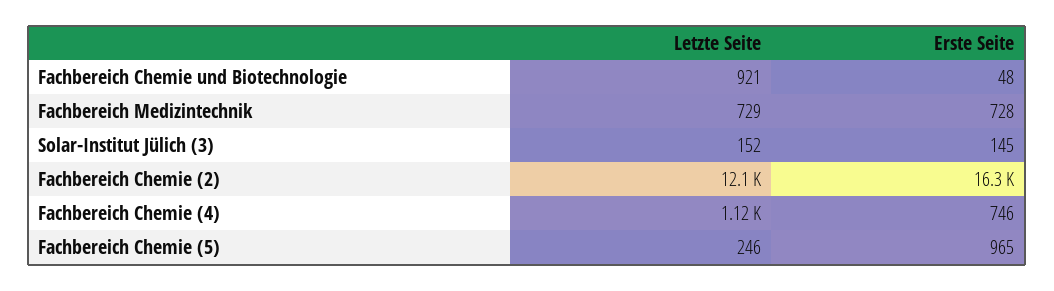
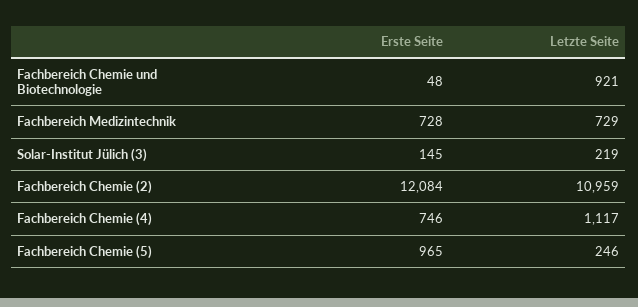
  {
    "Letzte Seite": {
      "Fachbereich Chemie und Biotechnologie": 921,
      "Fachbereich Medizintechnik": 729,
-     "Solar-Institut Jülich (3)": 152,
+     "Solar-Institut Jülich (3)": 219,
-     "Fachbereich Chemie (2)": 12100,
+     "Fachbereich Chemie (2)": 10959,
      "Fachbereich Chemie (4)": 1117,
      "Fachbereich Chemie (5)": 246
    },
    "Erste Seite": {
      "Fachbereich Chemie und Biotechnologie": 48,
      "Fachbereich Medizintechnik": 728,
      "Solar-Institut Jülich (3)": 145,
-     "Fachbereich Chemie (2)": 16300,
+     "Fachbereich Chemie (2)": 12084,
      "Fachbereich Chemie (4)": 746,
      "Fachbereich Chemie (5)": 965
    }
  }

